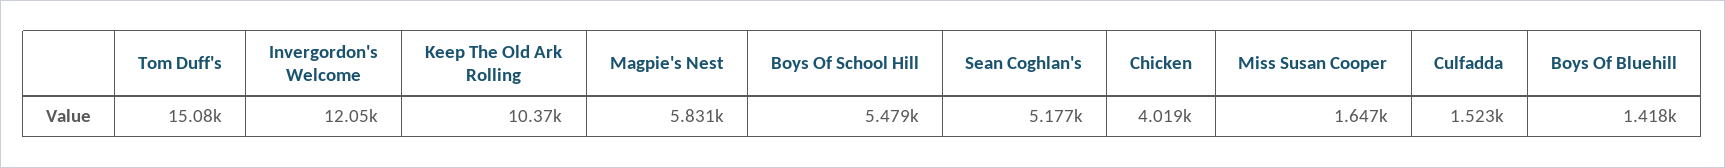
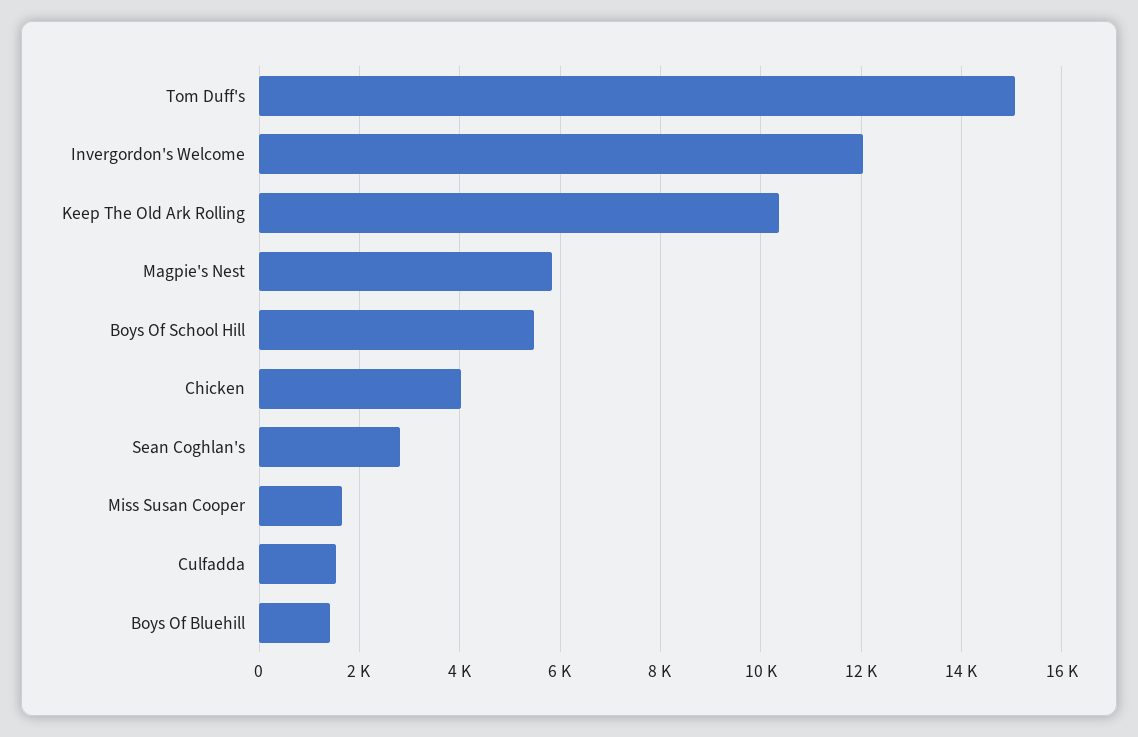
  {
    "Tom Duff's": 15080,
    "Invergordon's Welcome": 12050,
    "Keep The Old Ark Rolling": 10370,
    "Magpie's Nest": 5831,
    "Boys Of School Hill": 5479,
-   "Sean Coghlan's": 5177,
+   "Sean Coghlan's": 2800,
    "Chicken": 4019,
    "Miss Susan Cooper": 1647,
    "Culfadda": 1523,
    "Boys Of Bluehill": 1418
  }

